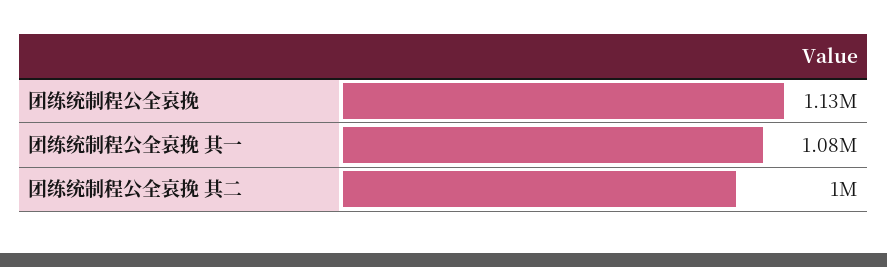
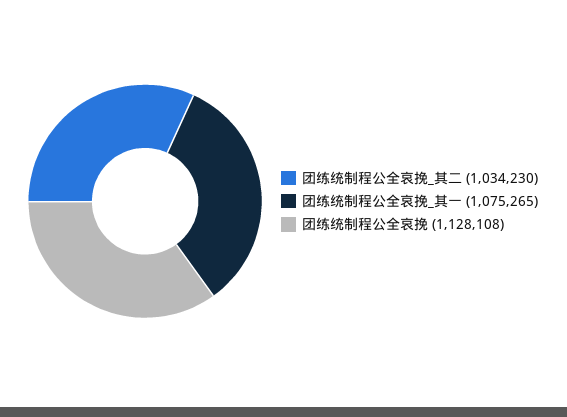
  {
    "团练统制程公全哀挽": 1128108,
    "团练统制程公全哀挽 其一": 1075265,
-   "团练统制程公全哀挽 其二": 1000000
+   "团练统制程公全哀挽 其二": 1034230
  }

